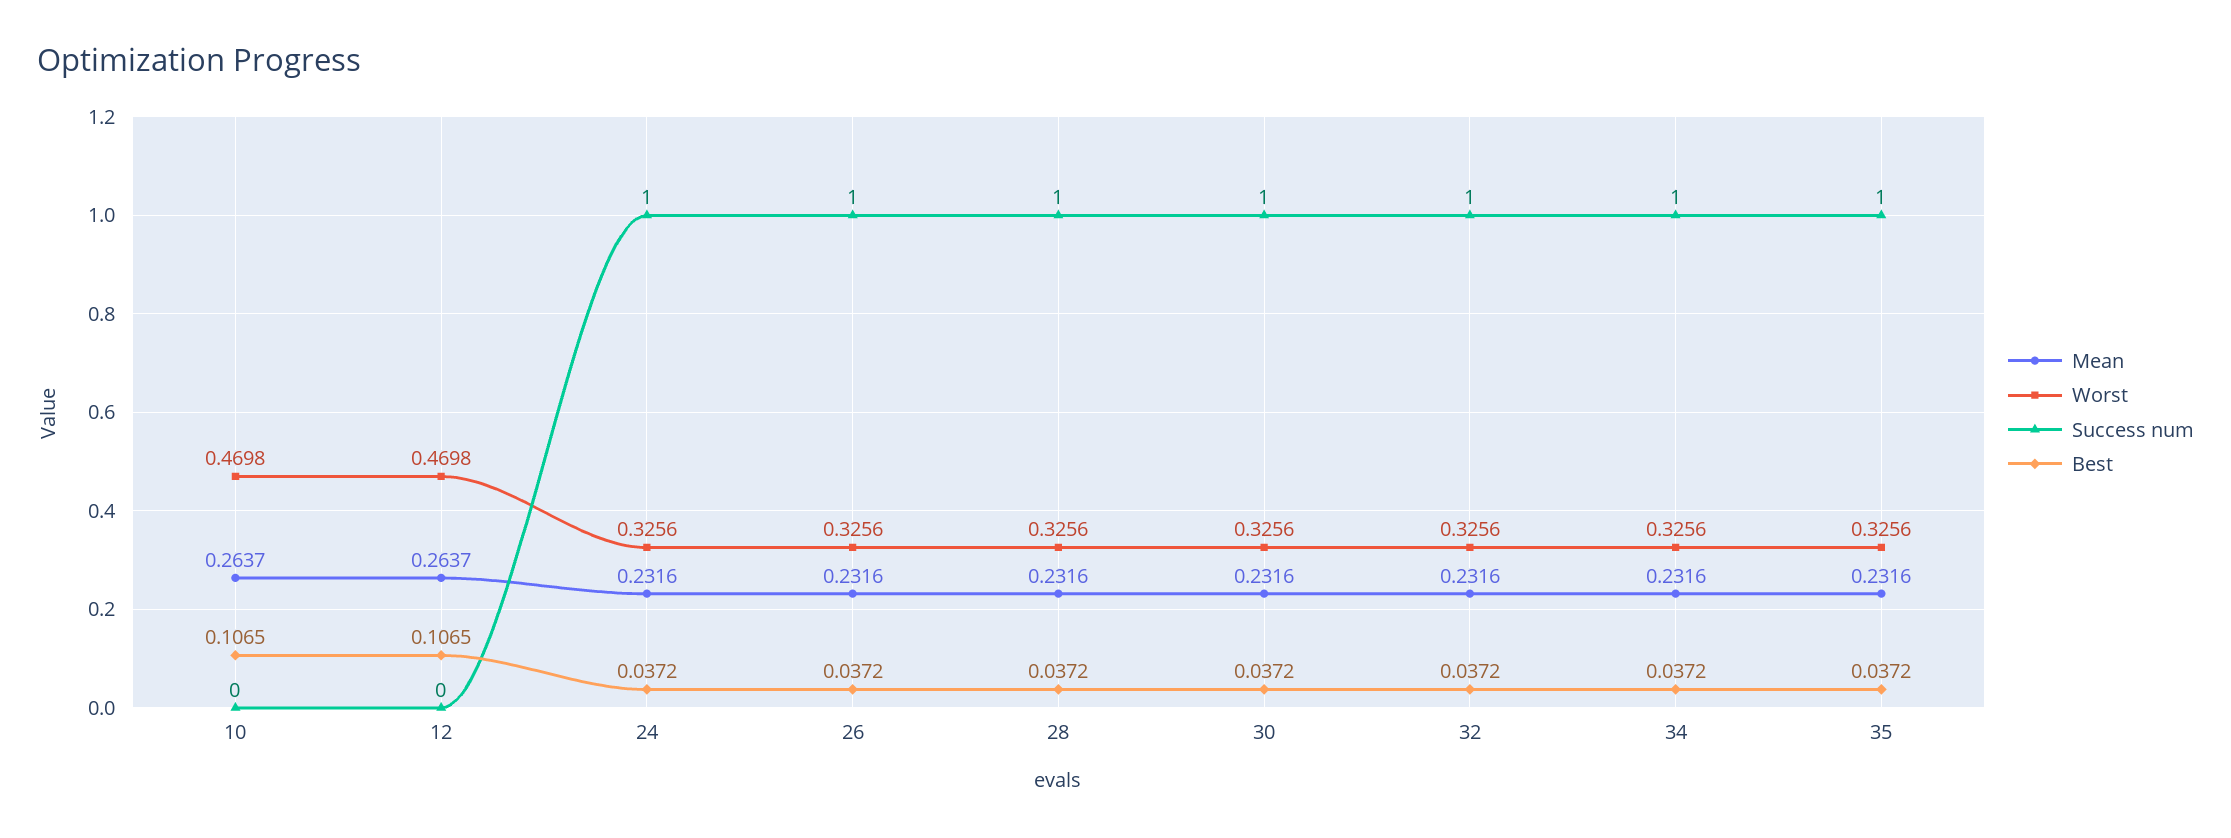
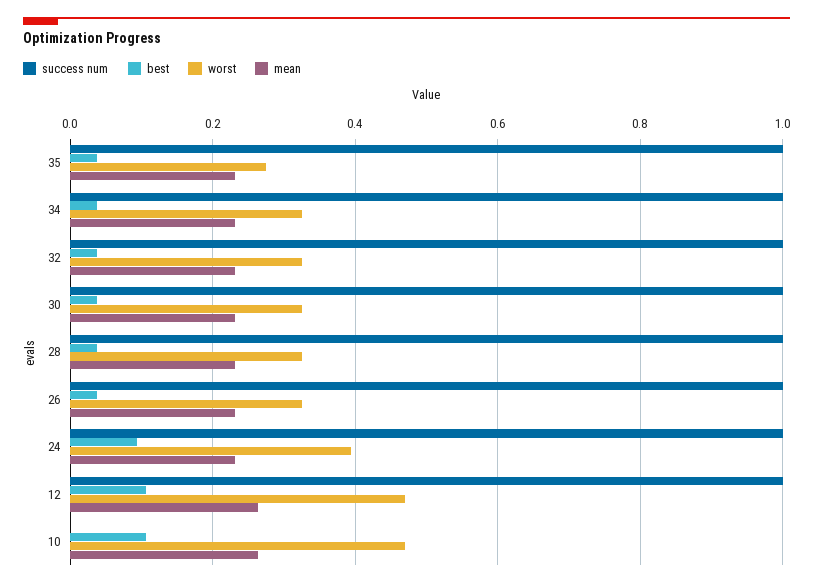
  {
    "Mean": {
      "10": 0.2637,
      "12": 0.2637,
      "24": 0.2316,
      "26": 0.2316,
      "28": 0.2316,
      "30": 0.2316,
      "32": 0.2316,
      "34": 0.2316,
      "35": 0.2316
    },
    "Worst": {
      "10": 0.4698,
      "12": 0.4698,
-     "24": 0.3256,
+     "24": 0.4,
      "26": 0.3256,
      "28": 0.3256,
      "30": 0.3256,
      "32": 0.3256,
      "34": 0.3256,
-     "35": 0.3256
+     "35": 0.28
    },
    "Success num": {
      "10": 0,
-     "12": 0,
+     "12": 1,
      "24": 1,
      "26": 1,
      "28": 1,
      "30": 1,
      "32": 1,
      "34": 1,
      "35": 1
    },
    "Best": {
      "10": 0.1065,
      "12": 0.1065,
-     "24": 0.0372,
+     "24": 0.1,
      "26": 0.0372,
      "28": 0.0372,
      "30": 0.0372,
      "32": 0.0372,
      "34": 0.0372,
      "35": 0.0372
    }
  }

